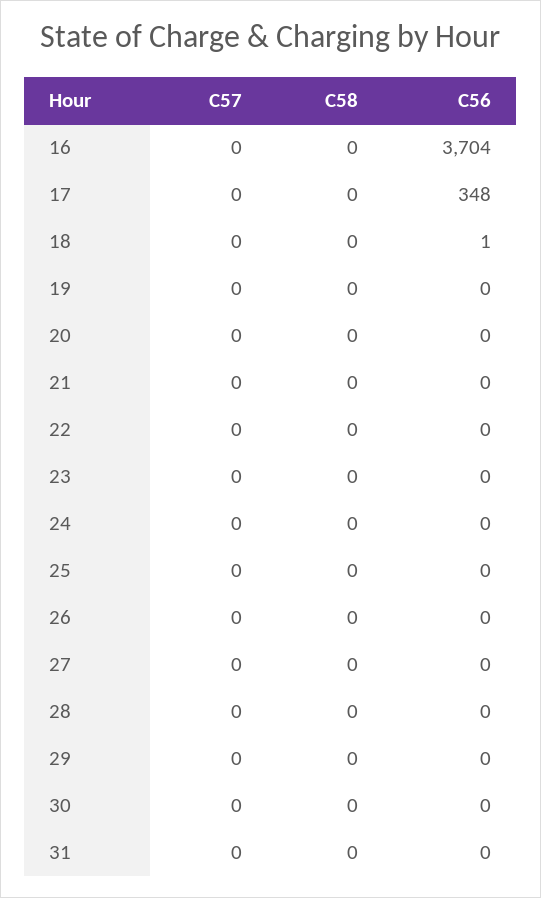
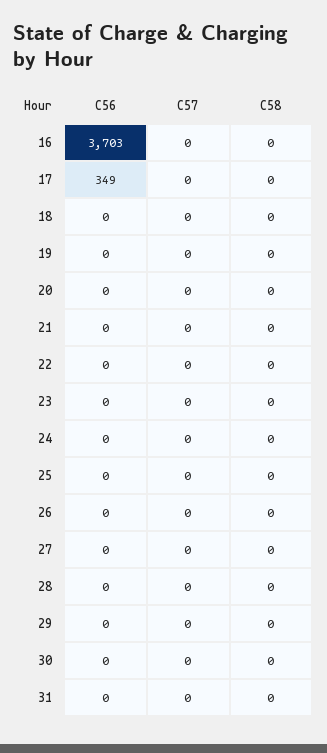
  {
    "C57": {
      "16": 0,
      "17": 0,
      "18": 0,
      "19": 0,
      "20": 0,
      "21": 0,
      "22": 0,
      "23": 0,
      "24": 0,
      "25": 0,
      "26": 0,
      "27": 0,
      "28": 0,
      "29": 0,
      "30": 0,
      "31": 0
    },
    "C58": {
      "16": 0,
      "17": 0,
      "18": 0,
      "19": 0,
      "20": 0,
      "21": 0,
      "22": 0,
      "23": 0,
      "24": 0,
      "25": 0,
      "26": 0,
      "27": 0,
      "28": 0,
      "29": 0,
      "30": 0,
      "31": 0
    },
    "C56": {
-     "16": 3704,
+     "16": 3703,
-     "17": 348,
+     "17": 349,
-     "18": 1,
+     "18": 0,
      "19": 0,
      "20": 0,
      "21": 0,
      "22": 0,
      "23": 0,
      "24": 0,
      "25": 0,
      "26": 0,
      "27": 0,
      "28": 0,
      "29": 0,
      "30": 0,
      "31": 0
    }
  }

